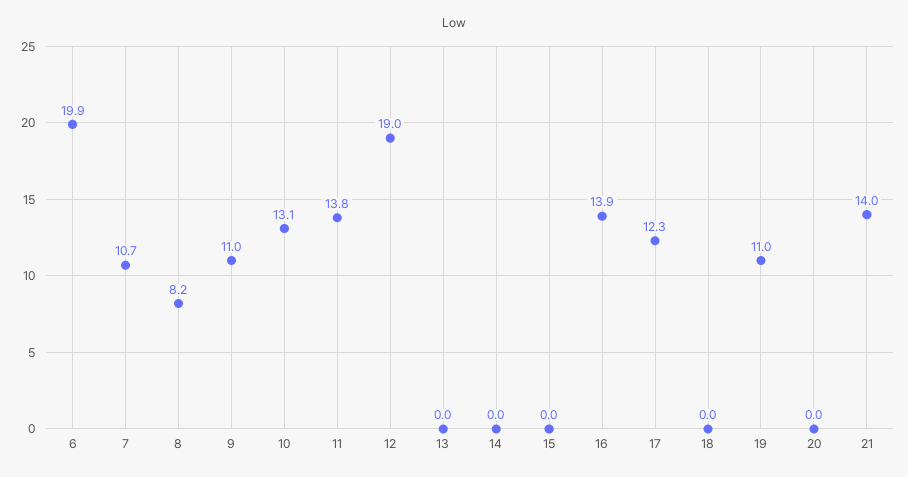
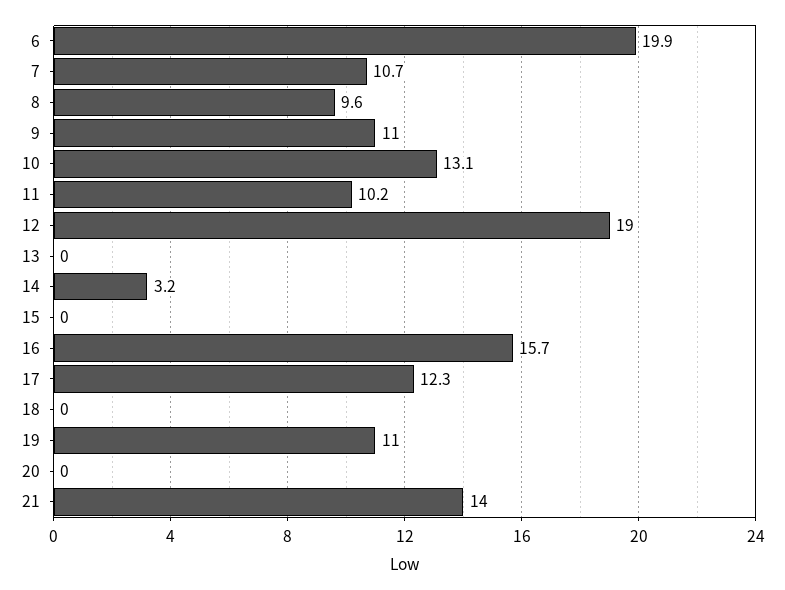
  {
    "6": 19.9,
    "7": 10.7,
-   "8": 8.2,
+   "8": 9.6,
    "9": 11,
    "10": 13.1,
-   "11": 13.8,
+   "11": 10.2,
    "12": 19,
    "13": 0,
-   "14": 0,
+   "14": 3.2,
    "15": 0,
-   "16": 13.9,
+   "16": 15.7,
    "17": 12.3,
    "18": 0,
    "19": 11,
    "20": 0,
    "21": 14
  }

